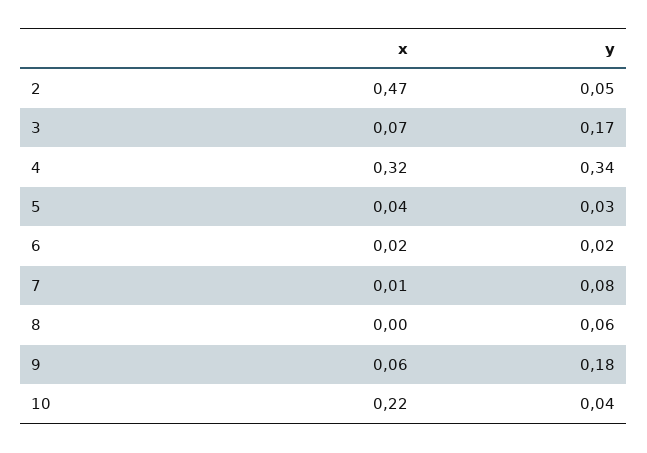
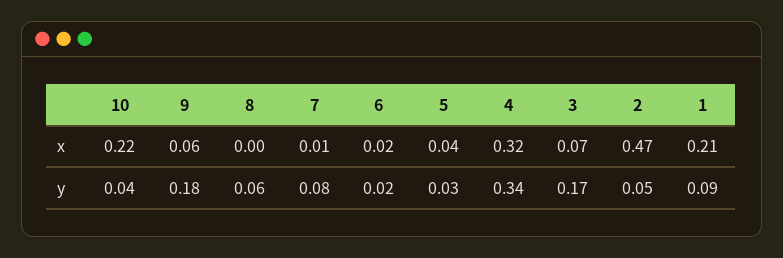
  {
    "x": {
      "2": 0.47,
      "3": 0.07,
      "4": 0.32,
      "5": 0.04,
      "6": 0.02,
      "7": 0.01,
      "8": 0,
      "9": 0.06,
-     "10": 0.22
+     "10": 0.22,
+     "1": 0.21
    },
    "y": {
      "2": 0.05,
      "3": 0.17,
      "4": 0.34,
      "5": 0.03,
      "6": 0.02,
      "7": 0.08,
      "8": 0.06,
      "9": 0.18,
-     "10": 0.04
+     "10": 0.04,
+     "1": 0.09
    }
  }

